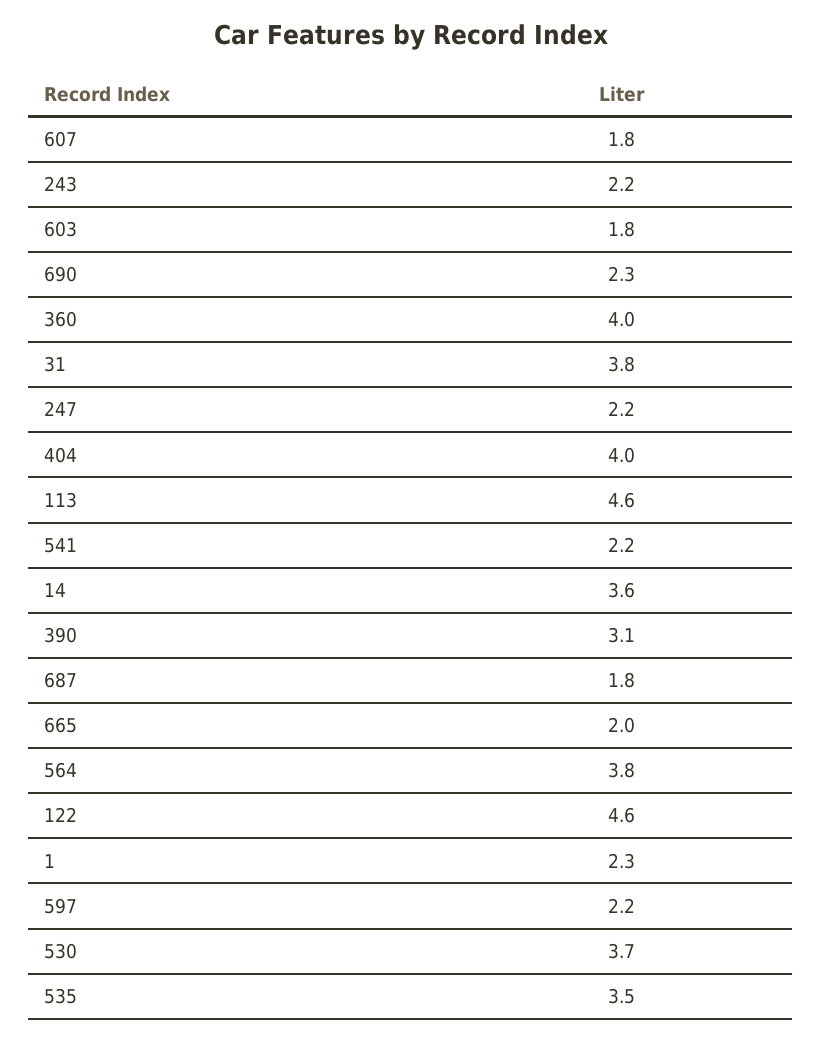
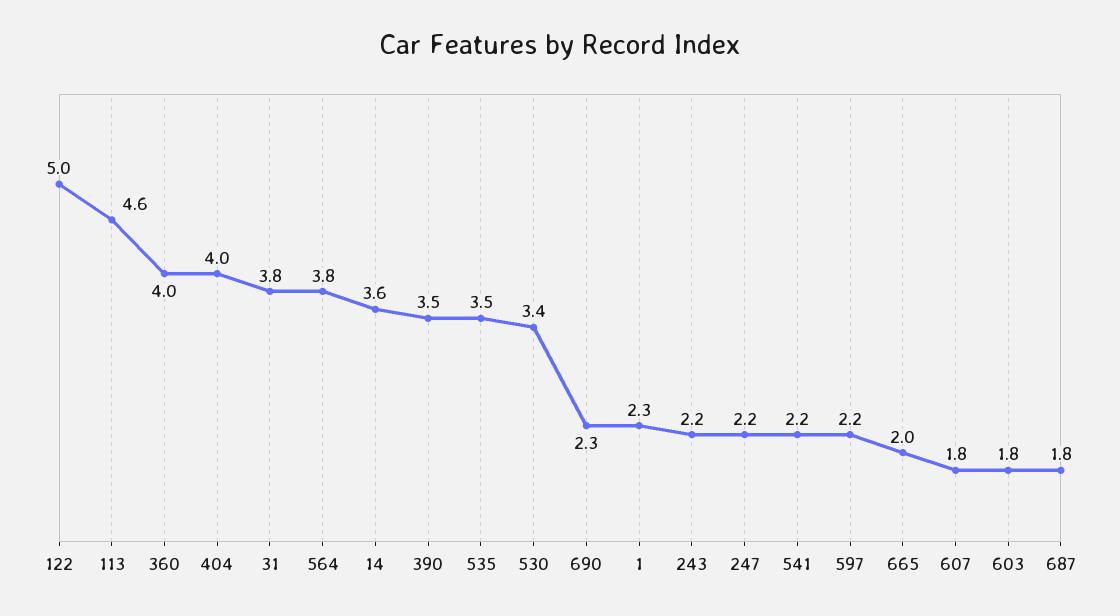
  {
    "607": 1.8,
    "243": 2.2,
    "603": 1.8,
    "690": 2.3,
    "360": 4,
    "31": 3.8,
    "247": 2.2,
    "404": 4,
    "113": 4.6,
    "541": 2.2,
    "14": 3.6,
-   "390": 3.1,
+   "390": 3.5,
    "687": 1.8,
    "665": 2,
    "564": 3.8,
-   "122": 4.6,
+   "122": 5,
    "1": 2.3,
    "597": 2.2,
-   "530": 3.7,
+   "530": 3.4,
    "535": 3.5
  }

